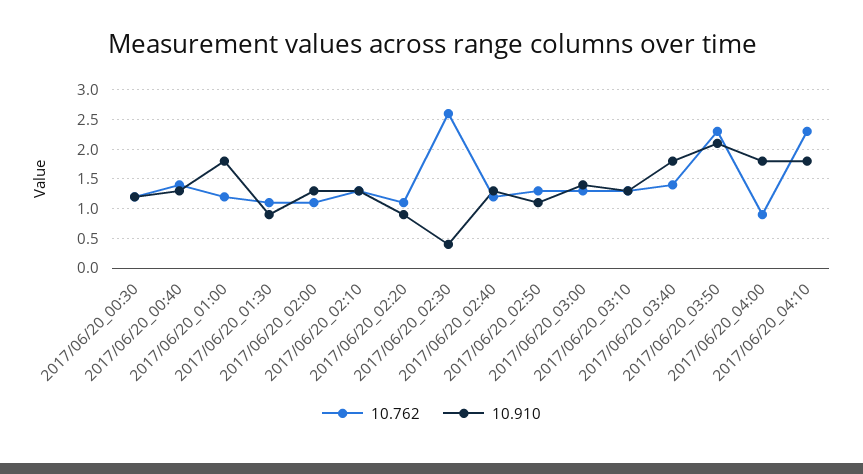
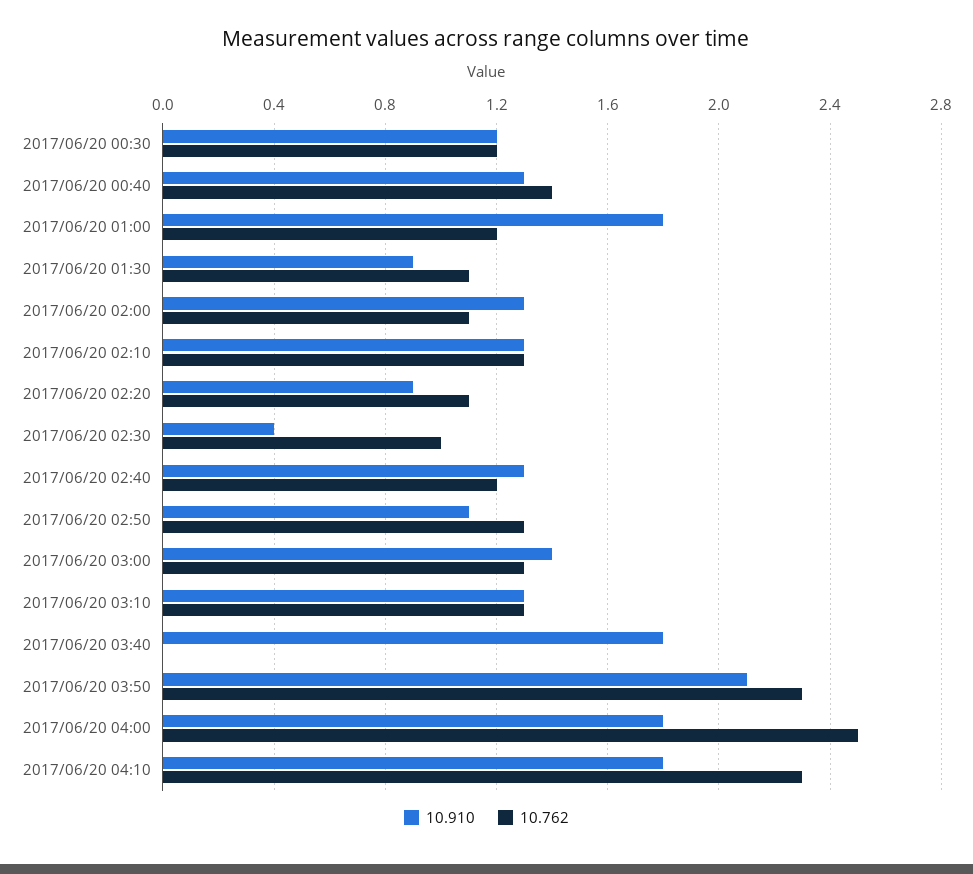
  {
    "10.762": {
      "2017/06/20_00:30": 1.2,
      "2017/06/20_00:40": 1.4,
      "2017/06/20_01:00": 1.2,
      "2017/06/20_01:30": 1.1,
      "2017/06/20_02:00": 1.1,
      "2017/06/20_02:10": 1.3,
      "2017/06/20_02:20": 1.1,
-     "2017/06/20_02:30": 2.5,
+     "2017/06/20_02:30": 1,
      "2017/06/20_02:40": 1.2,
      "2017/06/20_02:50": 1.3,
      "2017/06/20_03:00": 1.3,
      "2017/06/20_03:10": 1.3,
-     "2017/06/20_03:40": 1.5,
+     "2017/06/20_03:40": 0,
      "2017/06/20_03:50": 2.3,
-     "2017/06/20_04:00": 1,
+     "2017/06/20_04:00": 2.5,
      "2017/06/20_04:10": 2.3
    },
    "10.910": {
      "2017/06/20_00:30": 1.2,
      "2017/06/20_00:40": 1.3,
      "2017/06/20_01:00": 1.8,
      "2017/06/20_01:30": 0.9,
      "2017/06/20_02:00": 1.3,
      "2017/06/20_02:10": 1.3,
      "2017/06/20_02:20": 0.9,
      "2017/06/20_02:30": 0.4,
      "2017/06/20_02:40": 1.3,
      "2017/06/20_02:50": 1.1,
      "2017/06/20_03:00": 1.4,
      "2017/06/20_03:10": 1.3,
      "2017/06/20_03:40": 1.8,
      "2017/06/20_03:50": 2.1,
      "2017/06/20_04:00": 1.8,
      "2017/06/20_04:10": 1.8
    }
  }

